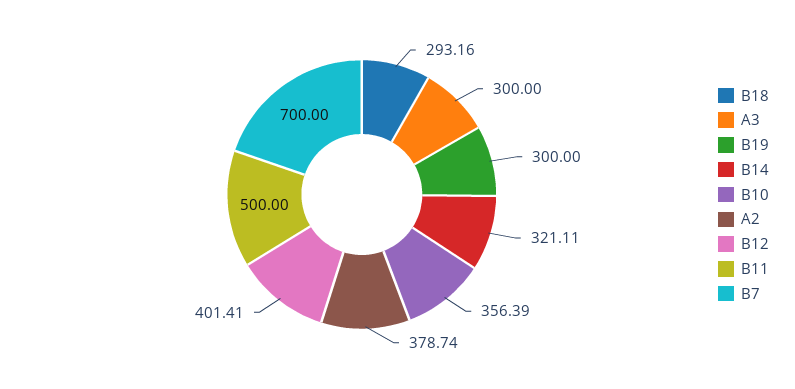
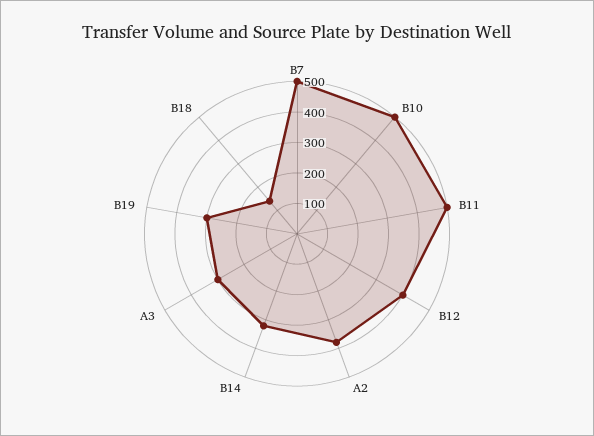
  {
-   "B18": 293.16,
+   "B18": 150,
    "A3": 300,
    "B19": 300,
    "B14": 321.11,
-   "B10": 356.39,
+   "B10": 500,
    "A2": 378.74,
    "B12": 401.41,
    "B11": 500,
-   "B7": 700
+   "B7": 500
  }

